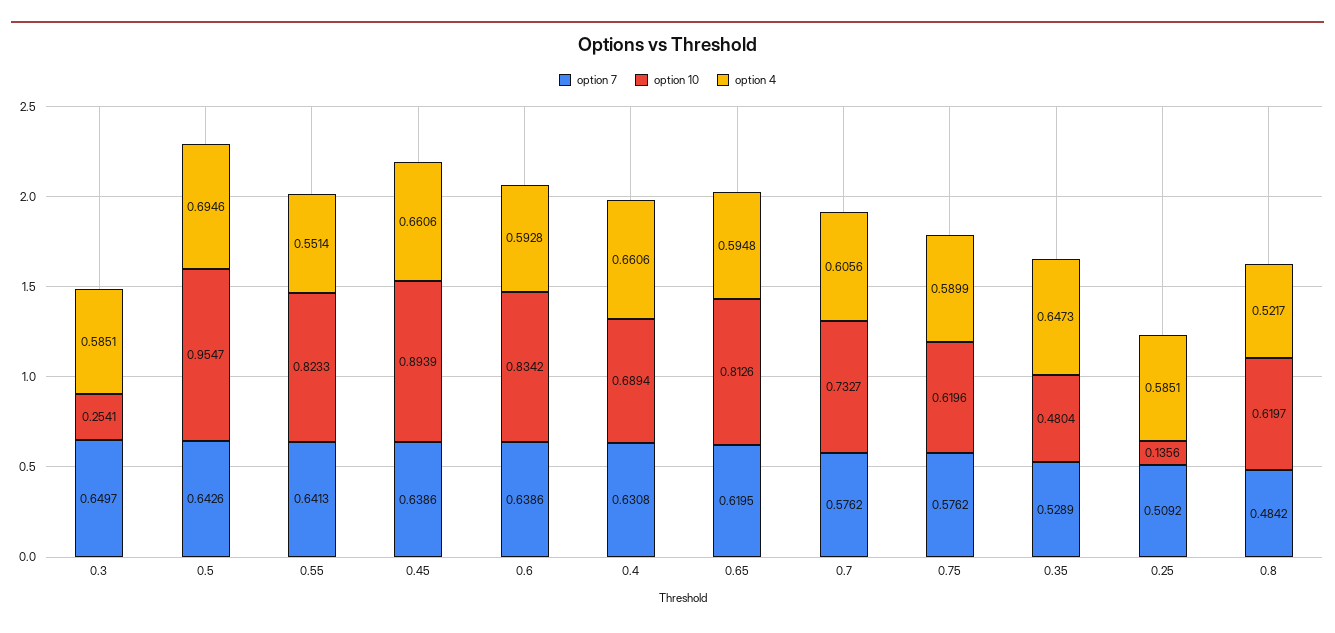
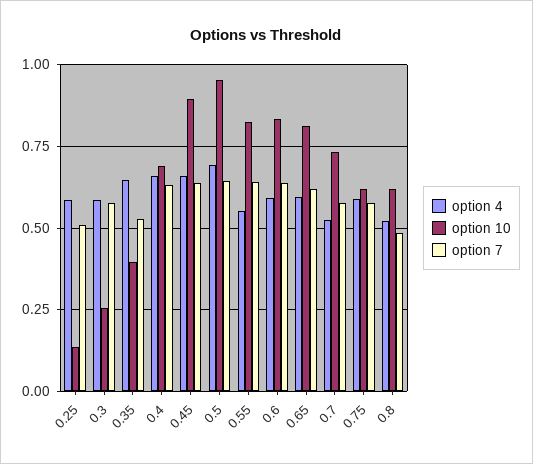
  {
    "option 7": {
-     "0.3": 0.6497,
+     "0.3": 0.575,
      "0.5": 0.6426,
      "0.55": 0.6413,
      "0.45": 0.6386,
      "0.6": 0.6386,
      "0.4": 0.6308,
      "0.65": 0.6195,
      "0.7": 0.5762,
      "0.75": 0.5762,
      "0.35": 0.5289,
      "0.25": 0.5092,
      "0.8": 0.4842
    },
    "option 10": {
      "0.3": 0.2541,
      "0.5": 0.9547,
      "0.55": 0.8233,
      "0.45": 0.8939,
      "0.6": 0.8342,
      "0.4": 0.6894,
      "0.65": 0.8126,
      "0.7": 0.7327,
      "0.75": 0.6196,
-     "0.35": 0.4804,
+     "0.35": 0.4,
      "0.25": 0.1356,
      "0.8": 0.6197
    },
    "option 4": {
      "0.3": 0.5851,
      "0.5": 0.6946,
      "0.55": 0.5514,
      "0.45": 0.6606,
      "0.6": 0.5928,
      "0.4": 0.6606,
      "0.65": 0.5948,
-     "0.7": 0.6056,
+     "0.7": 0.525,
      "0.75": 0.5899,
      "0.35": 0.6473,
      "0.25": 0.5851,
      "0.8": 0.5217
    }
  }

